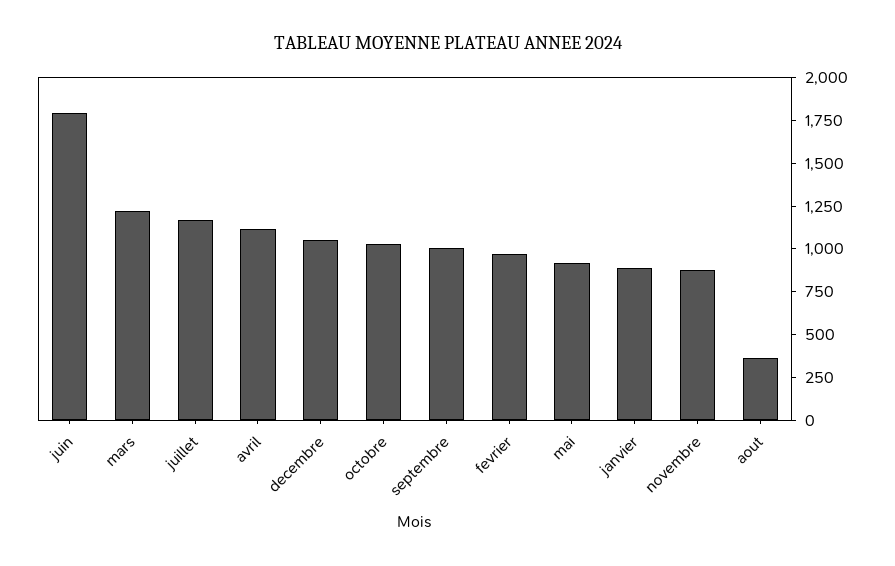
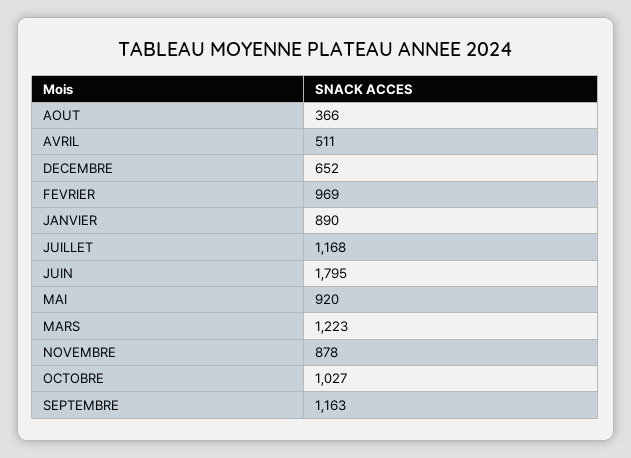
  {
    "juin": 1795,
    "mars": 1223,
    "juillet": 1168,
-   "avril": 1100,
+   "avril": 511,
-   "decembre": 1050,
+   "decembre": 652,
    "octobre": 1027,
-   "septembre": 1000,
+   "septembre": 1163,
    "fevrier": 969,
    "mai": 920,
    "janvier": 890,
    "novembre": 878,
    "aout": 366
  }

